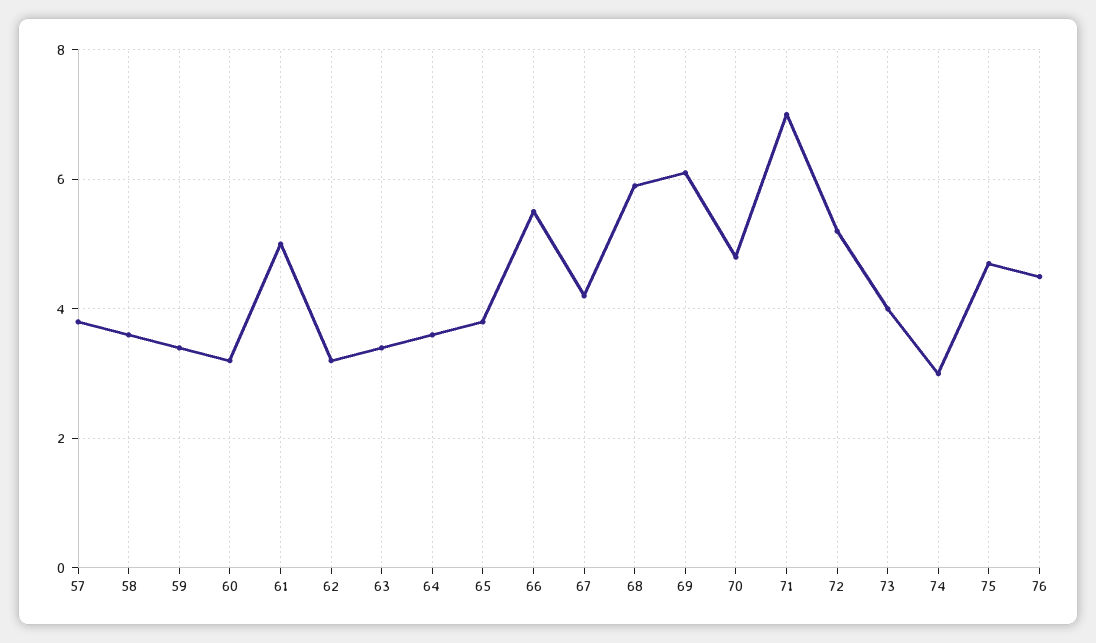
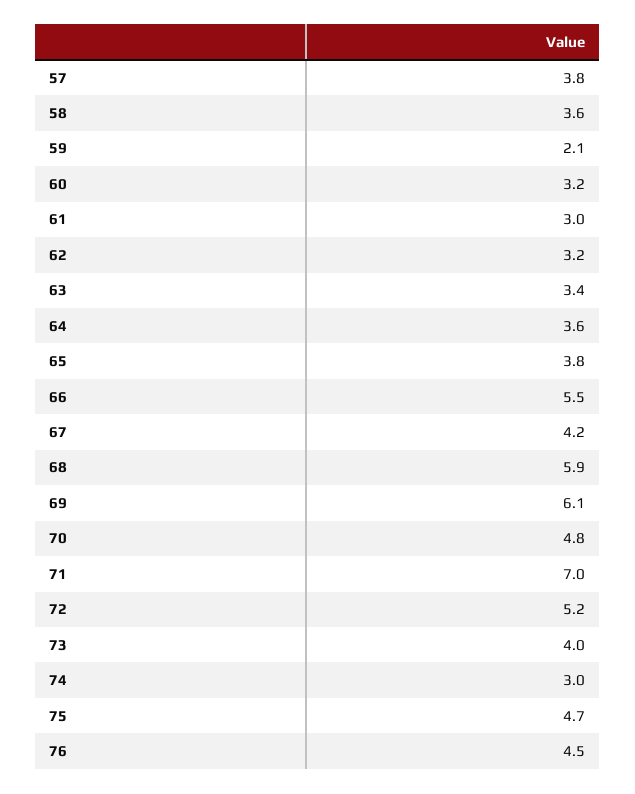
  {
    "57": 3.8,
    "58": 3.6,
-   "59": 3.5,
+   "59": 2.1,
    "60": 3.2,
-   "61": 5,
+   "61": 3,
    "62": 3.2,
    "63": 3.4,
    "64": 3.6,
    "65": 3.8,
    "66": 5.5,
    "67": 4.2,
    "68": 5.9,
    "69": 6.1,
    "70": 4.8,
    "71": 7,
    "72": 5.2,
    "73": 4,
    "74": 3,
    "75": 4.7,
    "76": 4.5
  }

